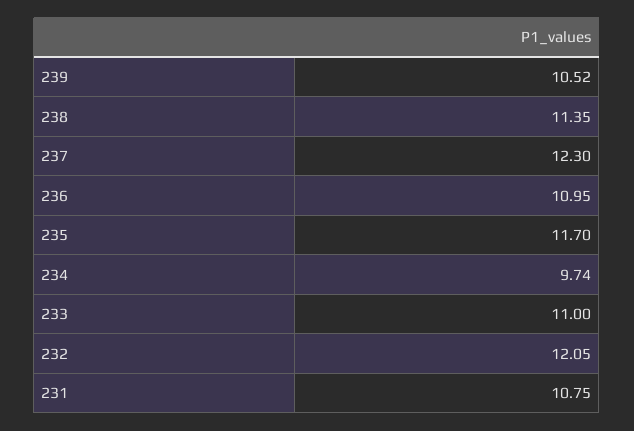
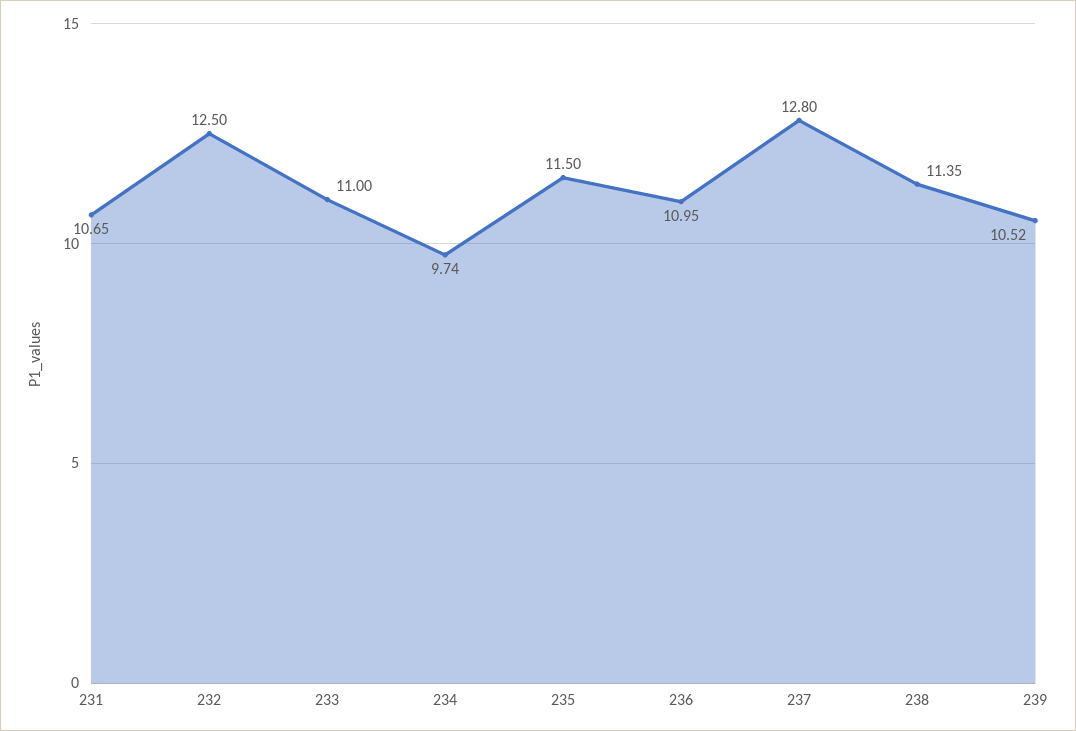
  {
    "239": 10.52,
    "238": 11.35,
-   "237": 12.3,
+   "237": 12.8,
    "236": 10.95,
-   "235": 11.7,
+   "235": 11.5,
    "234": 9.74,
    "233": 11,
-   "232": 12.05,
+   "232": 12.5,
-   "231": 10.75
+   "231": 10.65
  }

